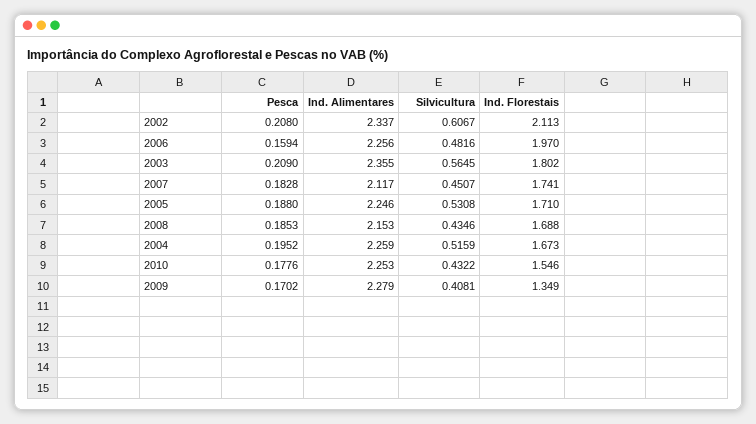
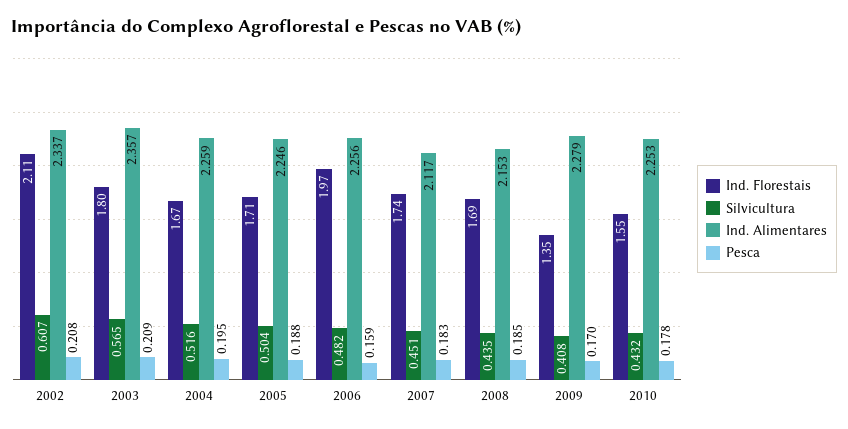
  {
    "Pesca": {
      "2002": 0.208,
      "2006": 0.1594,
      "2003": 0.209,
      "2007": 0.1828,
      "2005": 0.188,
      "2008": 0.1853,
      "2004": 0.1952,
      "2010": 0.1776,
      "2009": 0.1702
    },
    "Ind. Alimentares": {
      "2002": 2.337,
      "2006": 2.256,
-     "2003": 2.355,
+     "2003": 2.357,
      "2007": 2.117,
      "2005": 2.246,
      "2008": 2.153,
      "2004": 2.259,
      "2010": 2.253,
      "2009": 2.279
    },
    "Silvicultura": {
      "2002": 0.6067,
      "2006": 0.4816,
      "2003": 0.5645,
      "2007": 0.4507,
-     "2005": 0.5308,
+     "2005": 0.504,
      "2008": 0.4346,
      "2004": 0.5159,
      "2010": 0.4322,
      "2009": 0.4081
    },
    "Ind. Florestais": {
      "2002": 2.113,
      "2006": 1.97,
      "2003": 1.802,
      "2007": 1.741,
      "2005": 1.71,
      "2008": 1.688,
      "2004": 1.673,
      "2010": 1.546,
      "2009": 1.349
    }
  }

